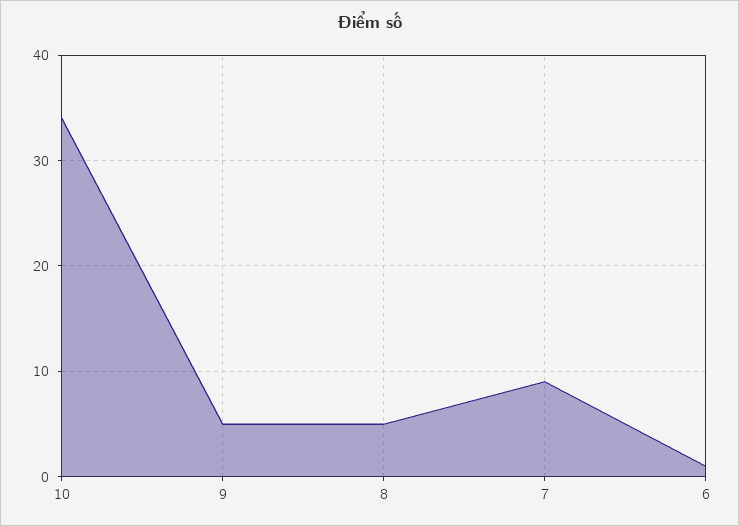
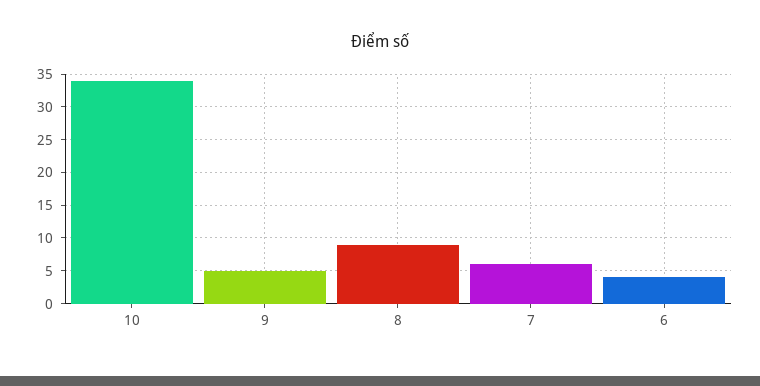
  {
    "10": 34,
    "9": 5,
-   "8": 5,
+   "8": 9,
-   "7": 9,
+   "7": 6,
-   "6": 1
+   "6": 4
  }

